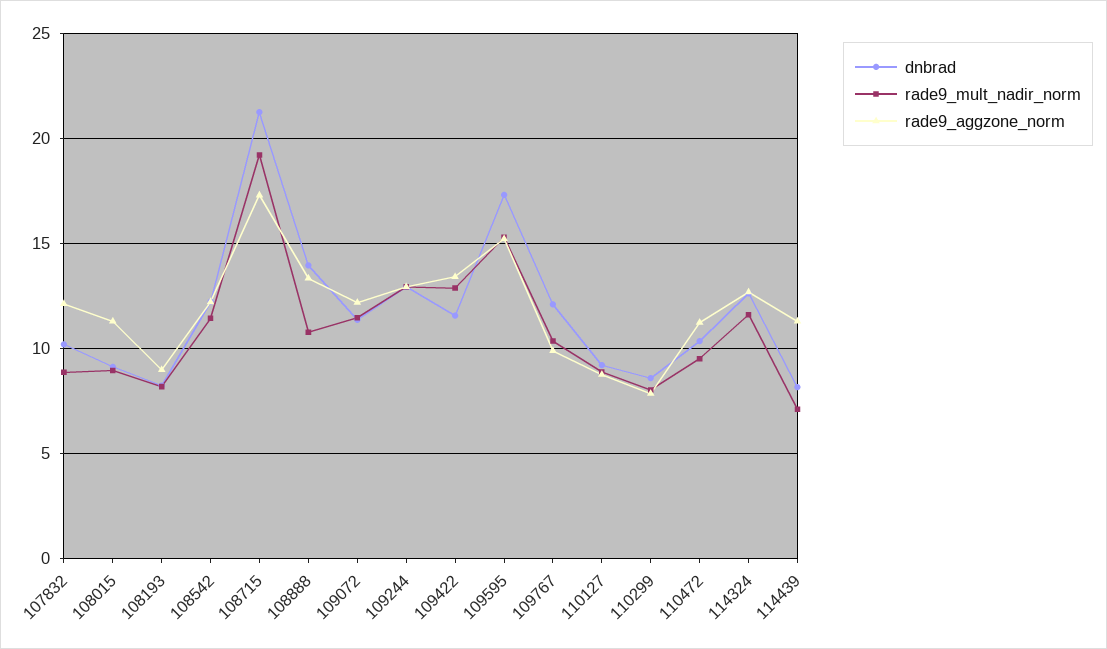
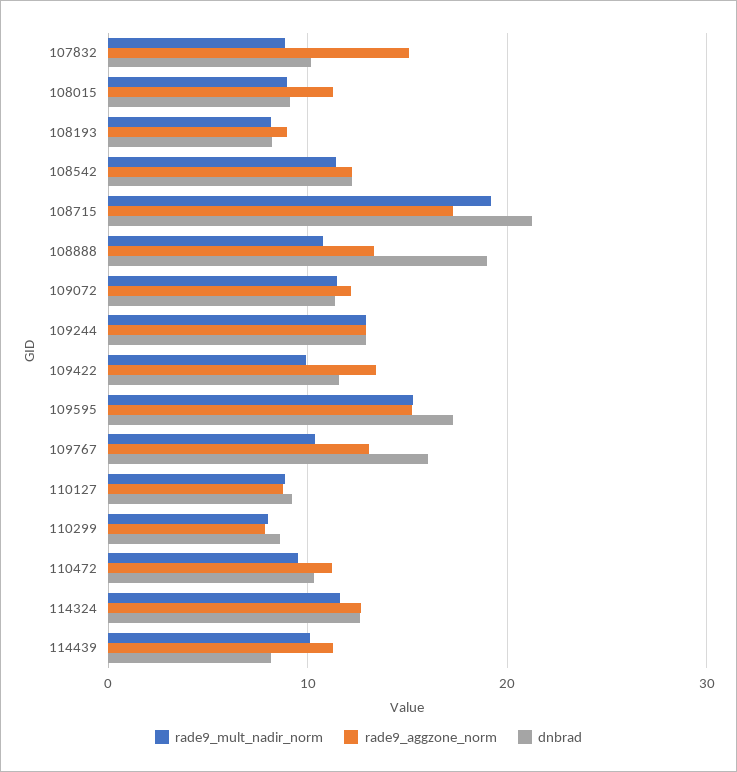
  {
    "dnbrad": {
      "107832": 10,
      "108015": 9,
      "108193": 8,
      "108542": 12,
      "108715": 21,
-     "108888": 14,
+     "108888": 19,
      "109072": 11.5,
      "109244": 13,
      "109422": 11.5,
      "109595": 17.5,
-     "109767": 12,
+     "109767": 16,
      "110127": 9,
      "110299": 8.5,
      "110472": 10.5,
      "114324": 12.5,
      "114439": 8
    },
    "rade9_mult_nadir_norm": {
      "107832": 9,
      "108015": 9,
      "108193": 8,
      "108542": 11.5,
      "108715": 19,
      "108888": 11,
      "109072": 11.5,
      "109244": 13,
-     "109422": 13,
+     "109422": 10,
      "109595": 15.5,
      "109767": 10.5,
      "110127": 9,
      "110299": 8,
      "110472": 9.5,
      "114324": 11.5,
-     "114439": 7
+     "114439": 10
    },
    "rade9_aggzone_norm": {
-     "107832": 12,
+     "107832": 15,
      "108015": 11.5,
      "108193": 9,
      "108542": 12,
      "108715": 17.5,
      "108888": 13.5,
      "109072": 12,
      "109244": 13,
      "109422": 13.5,
      "109595": 15,
-     "109767": 10,
+     "109767": 13,
      "110127": 9,
      "110299": 8,
      "110472": 11,
      "114324": 12.5,
      "114439": 11.5
    }
  }

